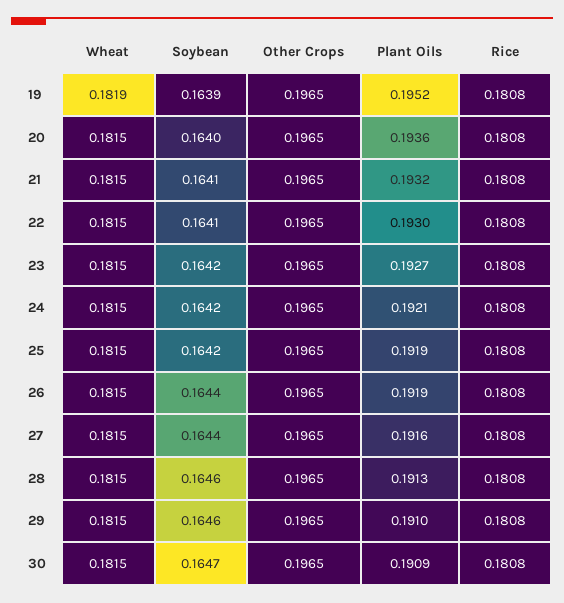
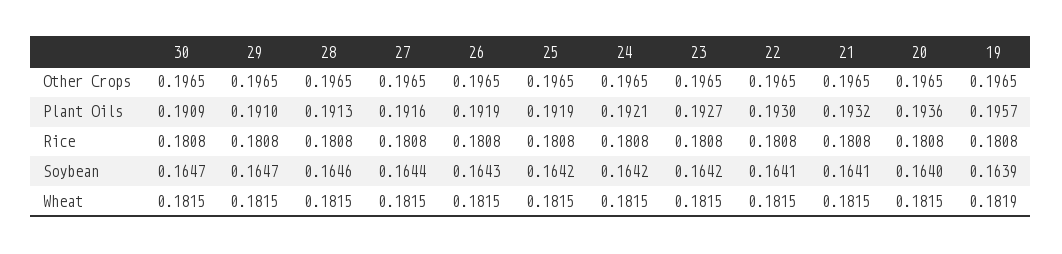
  {
    "Wheat": {
      "19": 0.1819,
      "20": 0.1815,
      "21": 0.1815,
      "22": 0.1815,
      "23": 0.1815,
      "24": 0.1815,
      "25": 0.1815,
      "26": 0.1815,
      "27": 0.1815,
      "28": 0.1815,
      "29": 0.1815,
      "30": 0.1815
    },
    "Soybean": {
      "19": 0.1639,
      "20": 0.164,
      "21": 0.1641,
      "22": 0.1641,
      "23": 0.1642,
      "24": 0.1642,
      "25": 0.1642,
-     "26": 0.1644,
+     "26": 0.1643,
      "27": 0.1644,
      "28": 0.1646,
-     "29": 0.1646,
+     "29": 0.1647,
      "30": 0.1647
    },
    "Other Crops": {
      "19": 0.1965,
      "20": 0.1965,
      "21": 0.1965,
      "22": 0.1965,
      "23": 0.1965,
      "24": 0.1965,
      "25": 0.1965,
      "26": 0.1965,
      "27": 0.1965,
      "28": 0.1965,
      "29": 0.1965,
      "30": 0.1965
    },
    "Plant Oils": {
-     "19": 0.1952,
+     "19": 0.1957,
      "20": 0.1936,
      "21": 0.1932,
      "22": 0.193,
      "23": 0.1927,
      "24": 0.1921,
      "25": 0.1919,
      "26": 0.1919,
      "27": 0.1916,
      "28": 0.1913,
      "29": 0.191,
      "30": 0.1909
    },
    "Rice": {
      "19": 0.1808,
      "20": 0.1808,
      "21": 0.1808,
      "22": 0.1808,
      "23": 0.1808,
      "24": 0.1808,
      "25": 0.1808,
      "26": 0.1808,
      "27": 0.1808,
      "28": 0.1808,
      "29": 0.1808,
      "30": 0.1808
    }
  }

